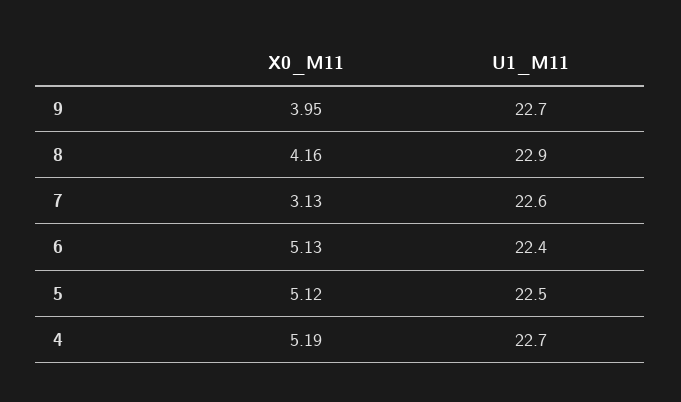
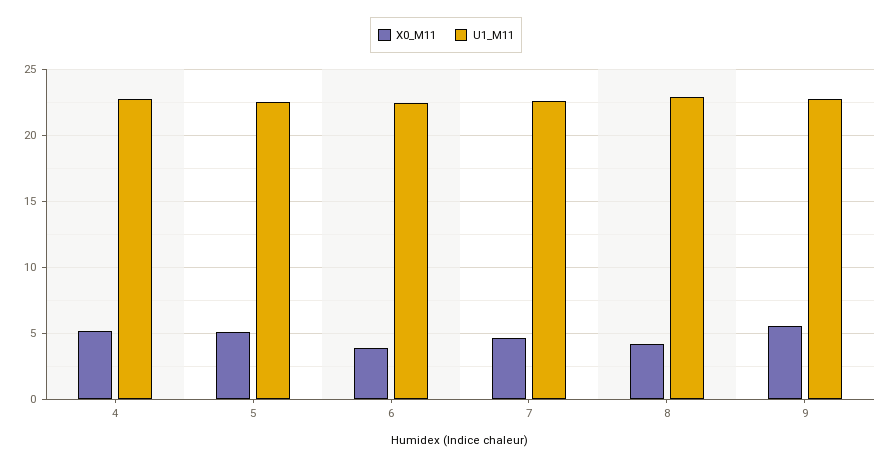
  {
    "X0_M11": {
-     "9": 3.95,
+     "9": 5.5,
      "8": 4.16,
-     "7": 3.13,
+     "7": 4.5,
-     "6": 5.13,
+     "6": 4,
      "5": 5.12,
      "4": 5.19
    },
    "U1_M11": {
      "9": 22.7,
      "8": 22.9,
      "7": 22.6,
      "6": 22.4,
      "5": 22.5,
      "4": 22.7
    }
  }

